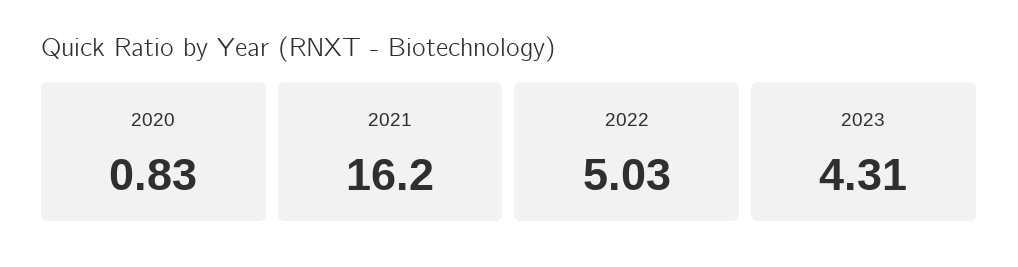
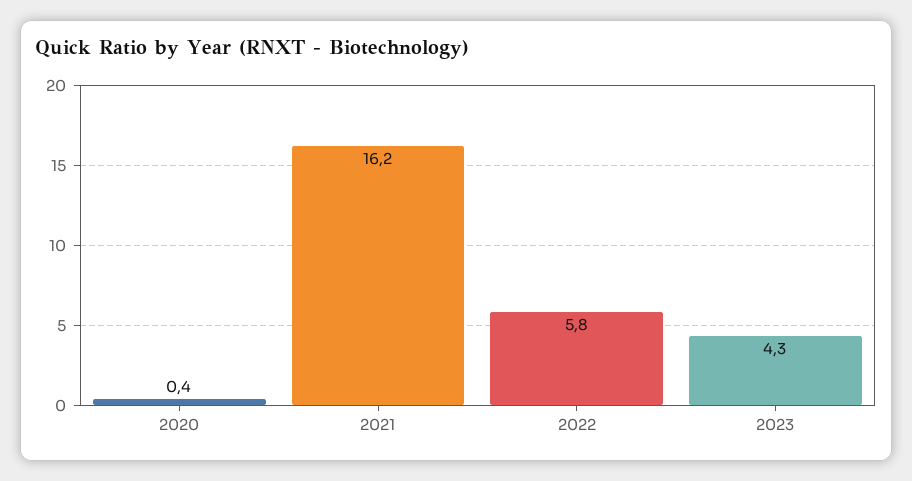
  {
-   "2020": 0.83,
+   "2020": 0.4,
    "2021": 16.2,
-   "2022": 5.03,
+   "2022": 5.8,
    "2023": 4.31
  }

